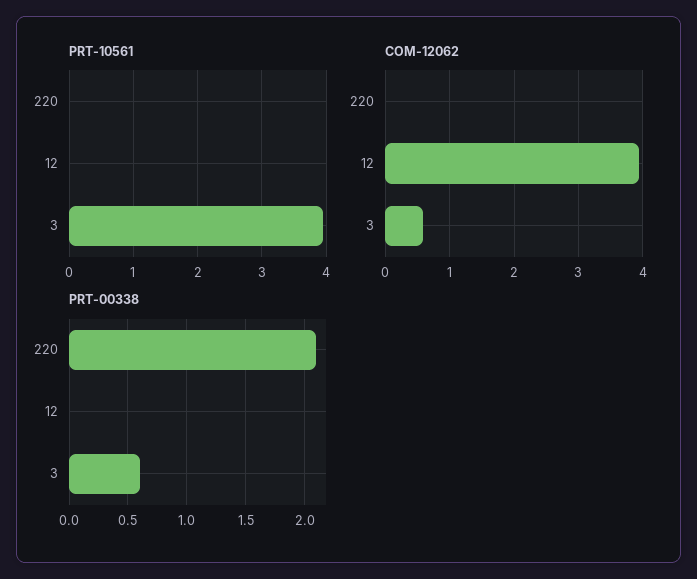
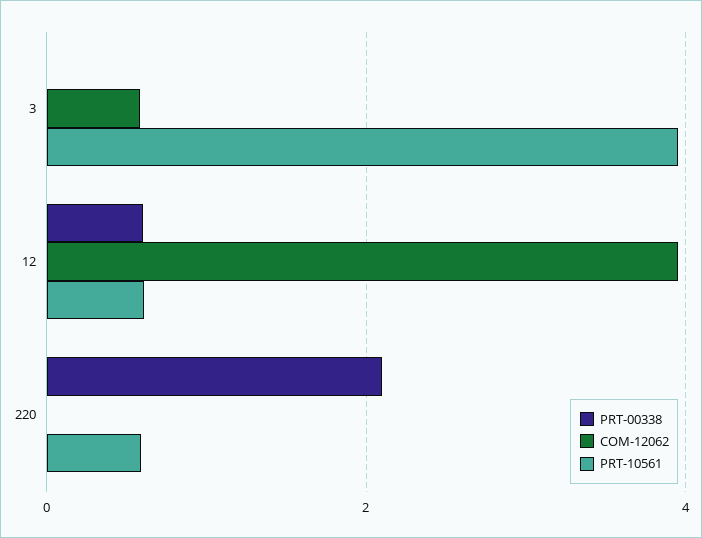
  {
    "PRT-10561": {
-     "220": 0,
+     "220": 0.6,
-     "12": 0,
+     "12": 0.6,
      "3": 4
    },
    "COM-12062": {
      "220": 0,
      "12": 4,
      "3": 0.6
    },
    "PRT-00338": {
      "220": 2.1,
-     "12": 0,
+     "12": 0.6,
-     "3": 0.6
+     "3": 0
    }
  }

